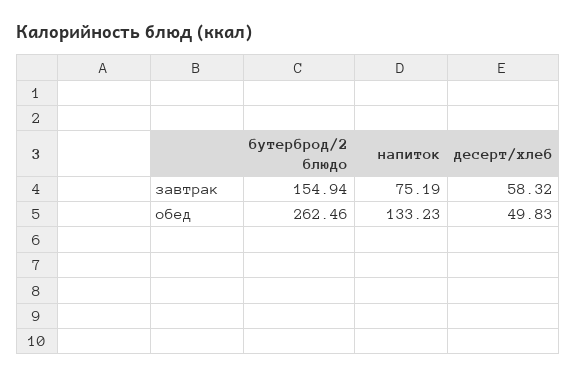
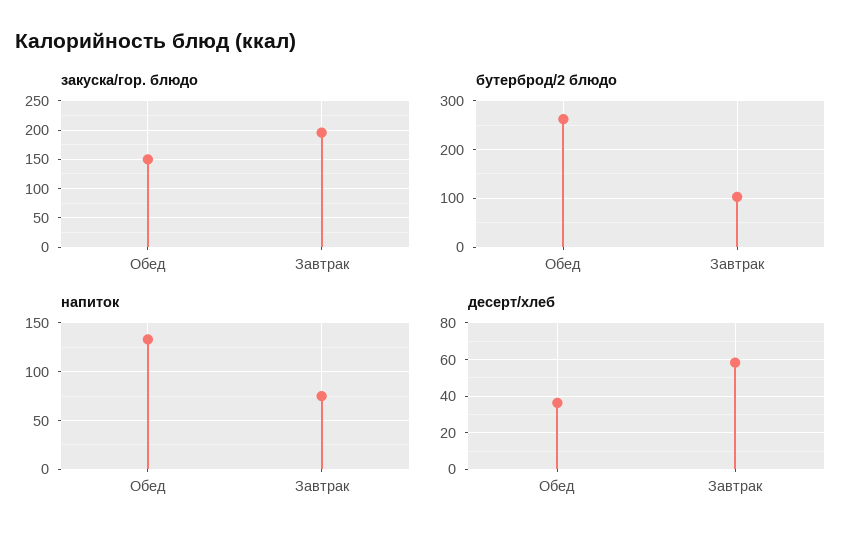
  {
    "бутерброд/2 блюдо": {
-     "завтрак": 154.94,
+     "завтрак": 100,
      "обед": 262.46
    },
    "напиток": {
      "завтрак": 75.19,
      "обед": 133.23
    },
    "десерт/хлеб": {
      "завтрак": 58.32,
-     "обед": 49.83
+     "обед": 35
-   }
+   },
+   "закуска/гор. блюдо": {
+     "обед": 150,
+     "завтрак": 200
+   }
  }

